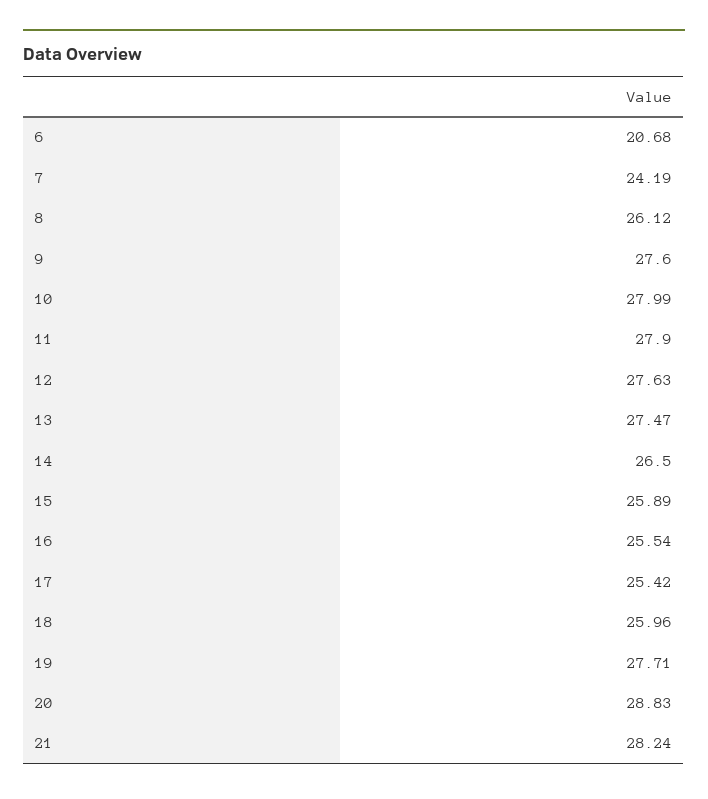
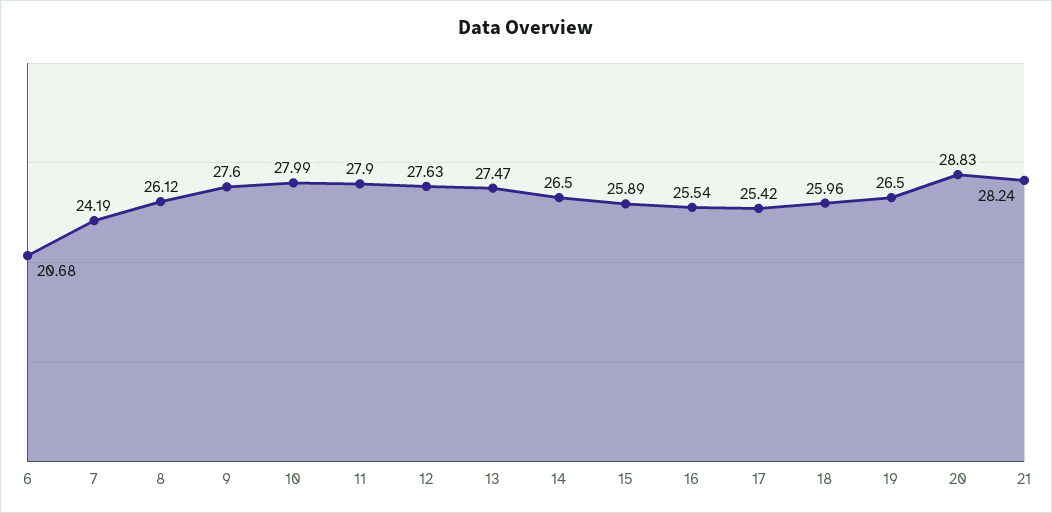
  {
    "6": 20.68,
    "7": 24.19,
    "8": 26.12,
    "9": 27.6,
    "10": 27.99,
    "11": 27.9,
    "12": 27.63,
    "13": 27.47,
    "14": 26.5,
    "15": 25.89,
    "16": 25.54,
    "17": 25.42,
    "18": 25.96,
-   "19": 27.71,
+   "19": 26.5,
    "20": 28.83,
    "21": 28.24
  }

